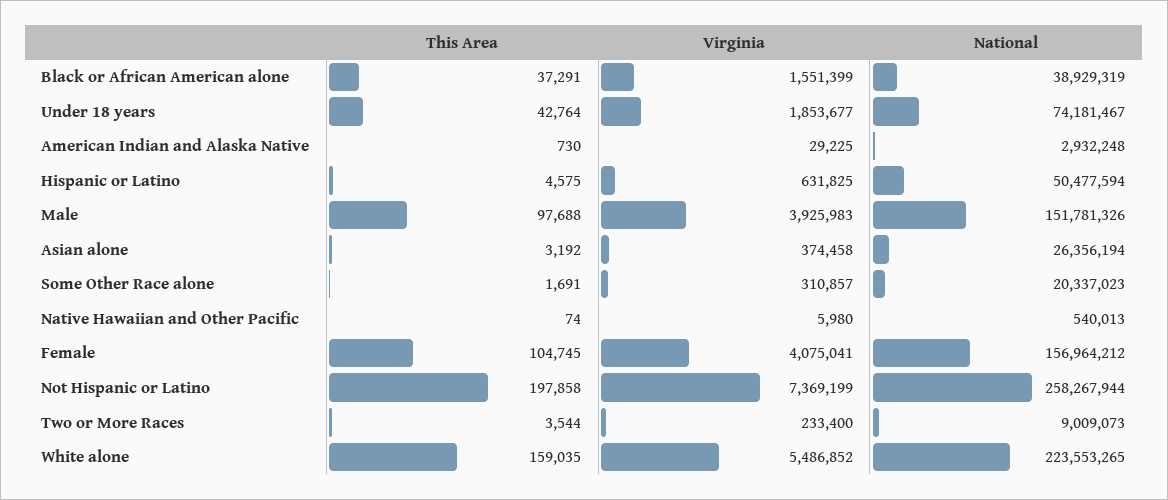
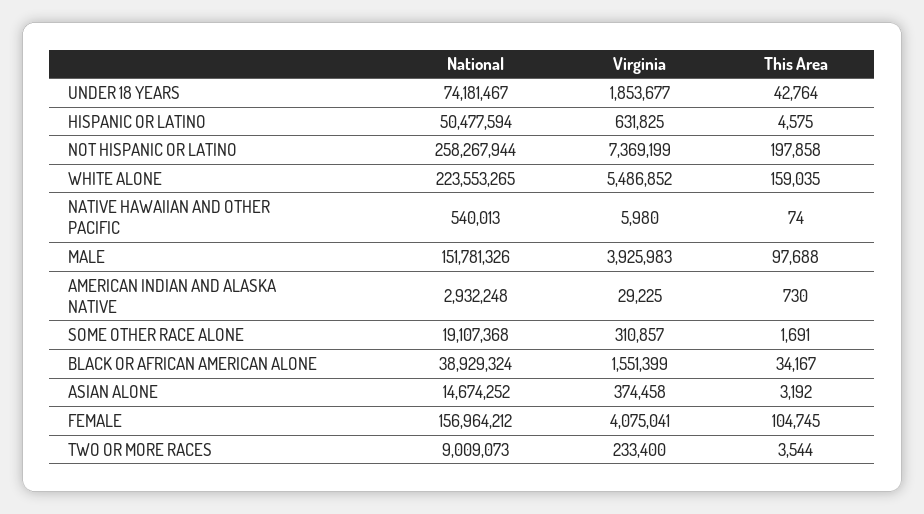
  {
    "This Area": {
-     "Black or African American alone": 37291,
+     "Black or African American alone": 34167,
      "Under 18 years": 42764,
      "American Indian and Alaska Native": 730,
      "Hispanic or Latino": 4575,
      "Male": 97688,
      "Asian alone": 3192,
      "Some Other Race alone": 1691,
      "Native Hawaiian and Other Pacific": 74,
      "Female": 104745,
      "Not Hispanic or Latino": 197858,
      "Two or More Races": 3544,
      "White alone": 159035
    },
    "Virginia": {
      "Black or African American alone": 1551399,
      "Under 18 years": 1853677,
      "American Indian and Alaska Native": 29225,
      "Hispanic or Latino": 631825,
      "Male": 3925983,
      "Asian alone": 374458,
      "Some Other Race alone": 310857,
      "Native Hawaiian and Other Pacific": 5980,
      "Female": 4075041,
      "Not Hispanic or Latino": 7369199,
      "Two or More Races": 233400,
      "White alone": 5486852
    },
    "National": {
-     "Black or African American alone": 38929319,
+     "Black or African American alone": 38929324,
      "Under 18 years": 74181467,
      "American Indian and Alaska Native": 2932248,
      "Hispanic or Latino": 50477594,
      "Male": 151781326,
-     "Asian alone": 26356194,
+     "Asian alone": 14674252,
-     "Some Other Race alone": 20337023,
+     "Some Other Race alone": 19107368,
      "Native Hawaiian and Other Pacific": 540013,
      "Female": 156964212,
      "Not Hispanic or Latino": 258267944,
      "Two or More Races": 9009073,
      "White alone": 223553265
    }
  }

